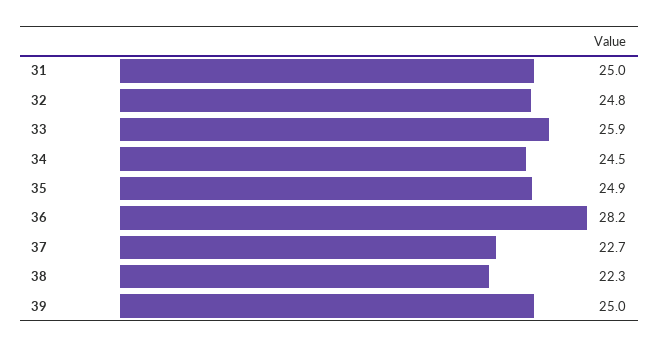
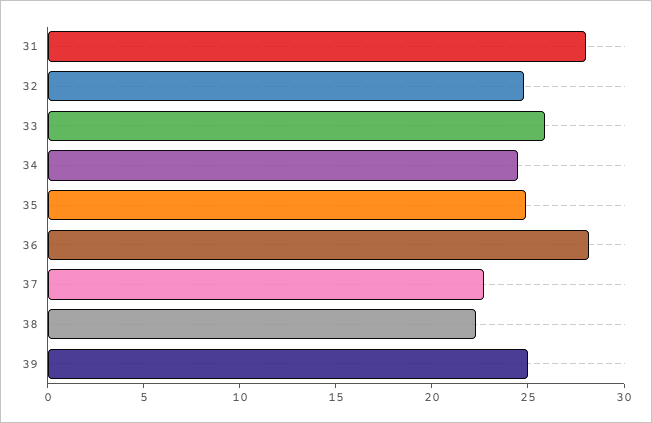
  {
-   "31": 25,
+   "31": 28,
    "32": 24.8,
    "33": 25.9,
    "34": 24.5,
    "35": 24.9,
    "36": 28.2,
    "37": 22.7,
    "38": 22.3,
    "39": 25
  }

